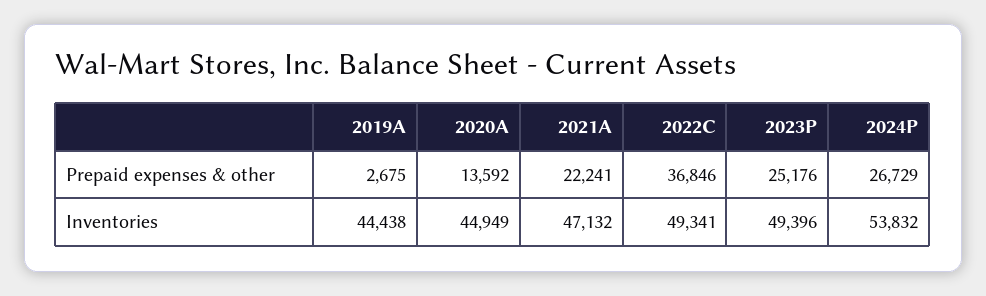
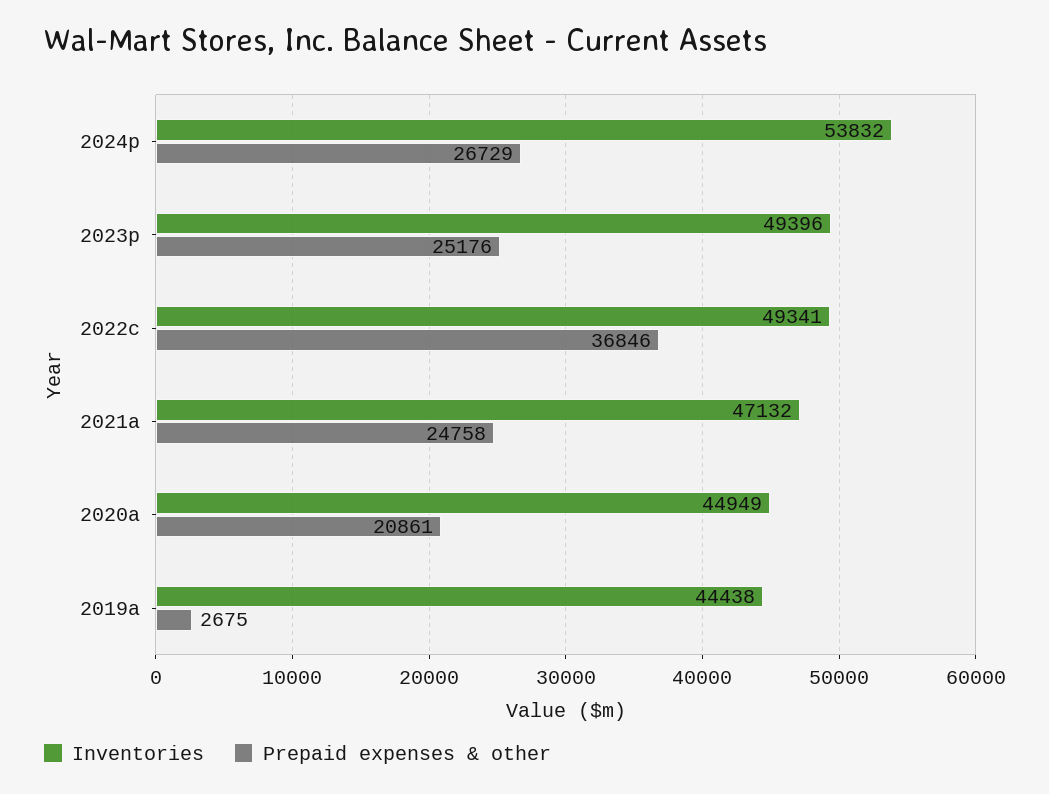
  {
    "Prepaid expenses & other": {
      "2019A": 2675,
-     "2020A": 13592,
+     "2020A": 20861,
-     "2021A": 22241,
+     "2021A": 24758,
      "2022C": 36846,
      "2023P": 25176,
      "2024P": 26729
    },
    "Inventories": {
      "2019A": 44438,
      "2020A": 44949,
      "2021A": 47132,
      "2022C": 49341,
      "2023P": 49396,
      "2024P": 53832
    }
  }

